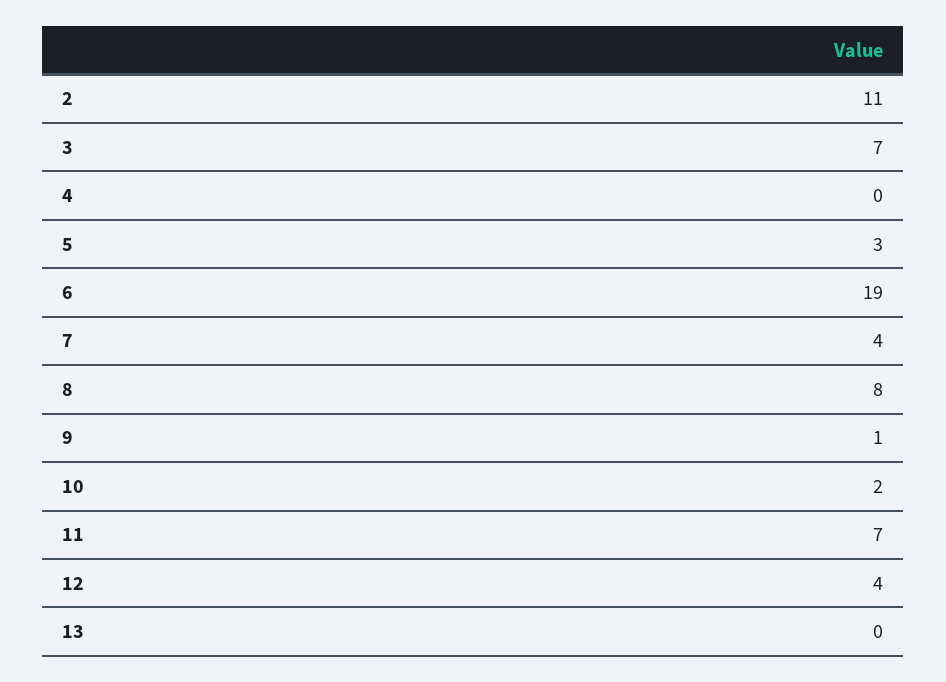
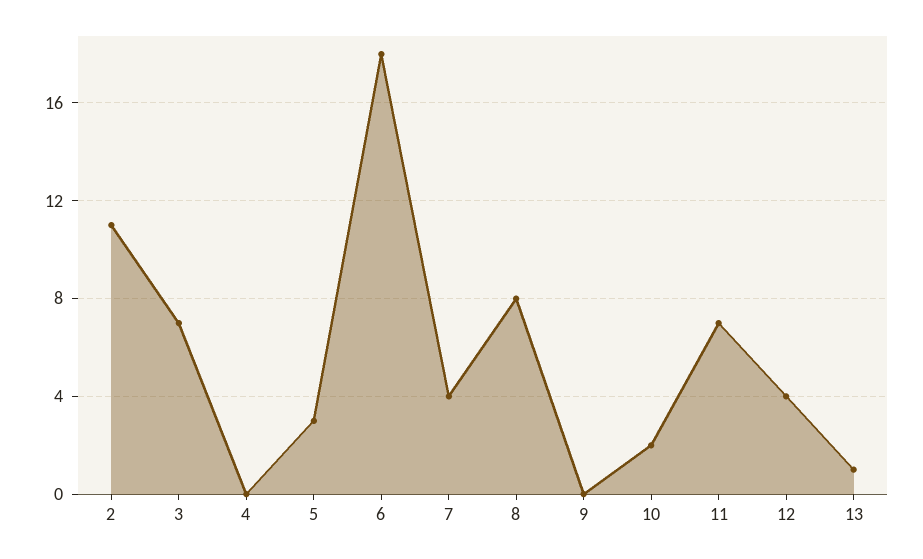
  {
    "2": 11,
    "3": 7,
    "4": 0,
    "5": 3,
-   "6": 19,
+   "6": 18,
    "7": 4,
    "8": 8,
-   "9": 1,
+   "9": 0,
    "10": 2,
    "11": 7,
    "12": 4,
-   "13": 0
+   "13": 1
  }

